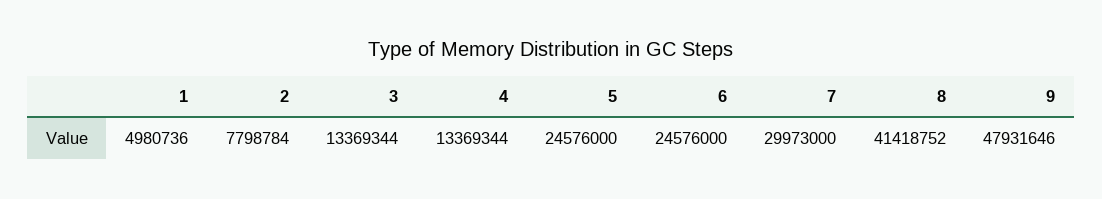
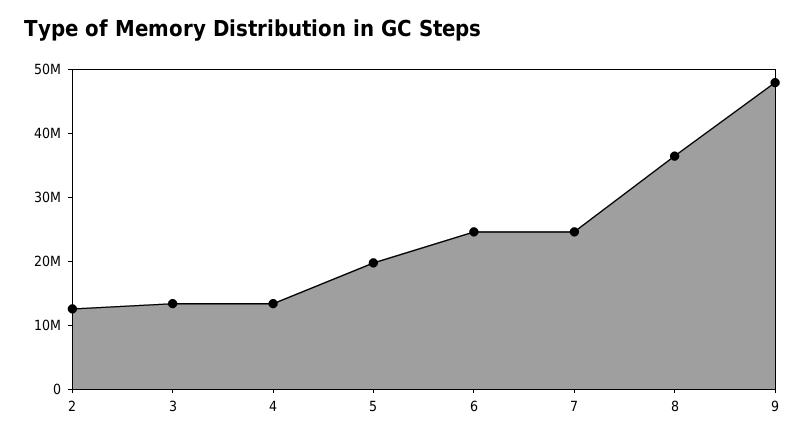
  {
-   "1": 4980736,
-   "2": 7798784,
+   "2": 12000000,
    "3": 13369344,
    "4": 13369344,
-   "5": 24576000,
+   "5": 20000000,
    "6": 24576000,
-   "7": 29973000,
+   "7": 24000000,
-   "8": 41418752,
+   "8": 36000000,
    "9": 47931646
  }

